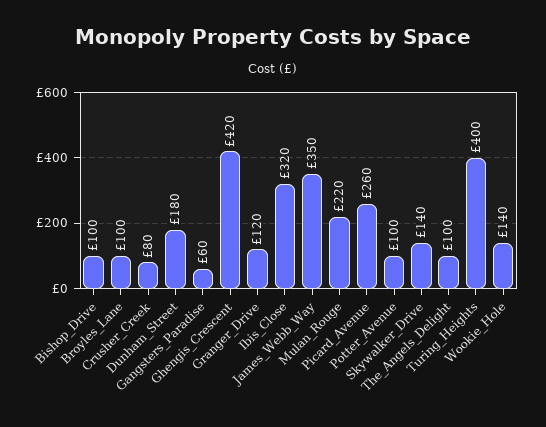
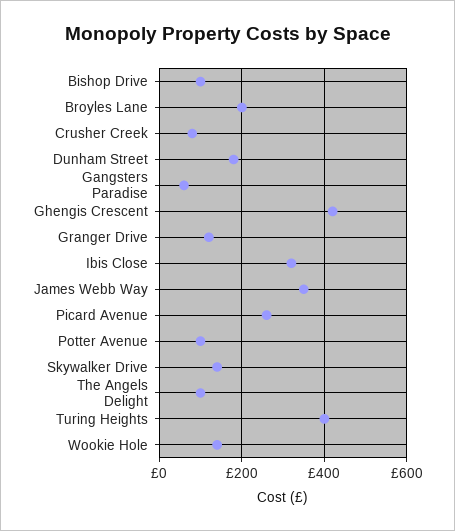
  {
    "Bishop_Drive": 100,
-   "Broyles_Lane": 100,
+   "Broyles_Lane": 200,
    "Crusher_Creek": 80,
    "Dunham_Street": 180,
    "Gangsters_Paradise": 60,
    "Ghengis_Crescent": 420,
    "Granger_Drive": 120,
    "Ibis_Close": 320,
    "James_Webb_Way": 350,
-   "Mulan_Rouge": 220,
    "Picard_Avenue": 260,
    "Potter_Avenue": 100,
    "Skywalker_Drive": 140,
    "The_Angels_Delight": 100,
    "Turing_Heights": 400,
    "Wookie_Hole": 140
  }

